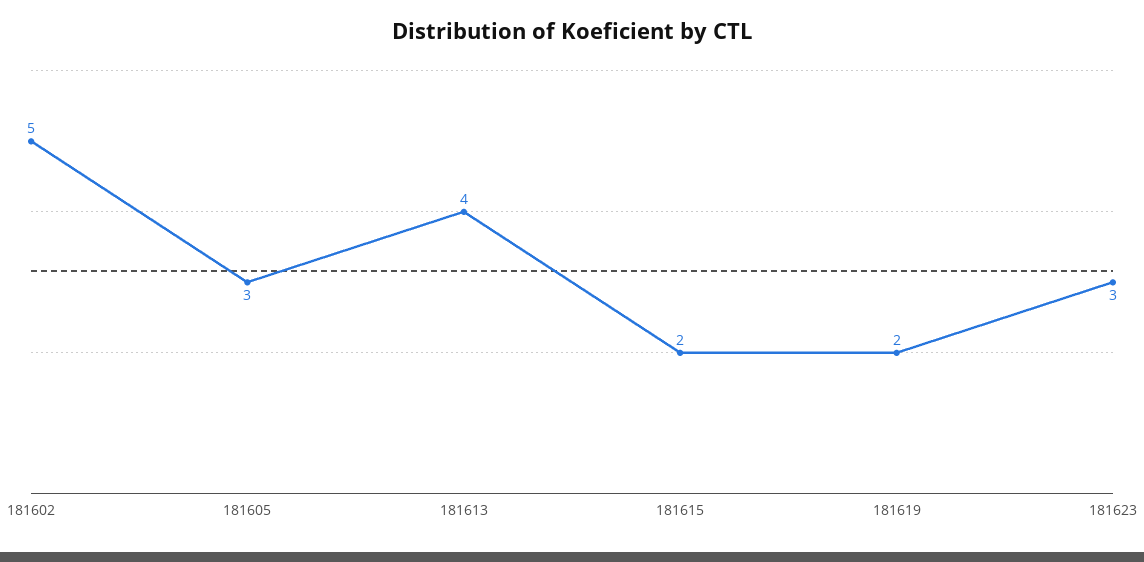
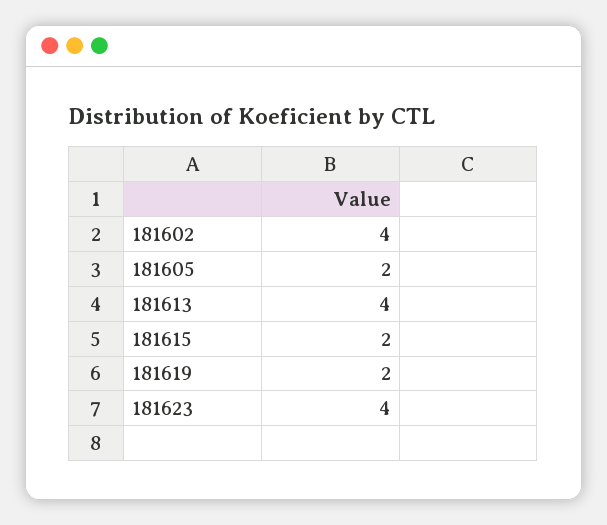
  {
-   "181602": 5,
+   "181602": 4,
-   "181605": 3,
+   "181605": 2,
    "181613": 4,
    "181615": 2,
    "181619": 2,
-   "181623": 3
+   "181623": 4
  }

